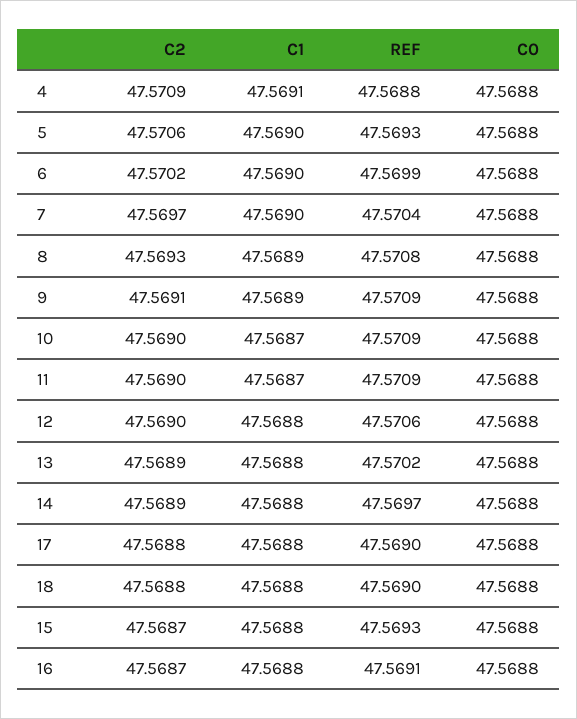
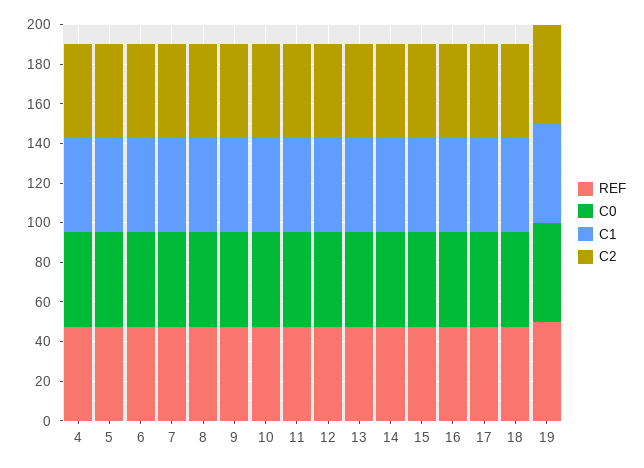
  {
    "C2": {
      "4": 47.5709,
      "5": 47.5706,
      "6": 47.5702,
      "7": 47.5697,
      "8": 47.5693,
      "9": 47.5691,
      "10": 47.569,
      "11": 47.569,
      "12": 47.569,
      "13": 47.5689,
      "14": 47.5689,
      "17": 47.5688,
      "18": 47.5688,
      "15": 47.5687,
-     "16": 47.5687
+     "16": 47.5687,
+     "19": 50
    },
    "C1": {
      "4": 47.5691,
      "5": 47.569,
      "6": 47.569,
      "7": 47.569,
      "8": 47.5689,
      "9": 47.5689,
      "10": 47.5687,
      "11": 47.5687,
      "12": 47.5688,
      "13": 47.5688,
      "14": 47.5688,
      "17": 47.5688,
      "18": 47.5688,
      "15": 47.5688,
-     "16": 47.5688
+     "16": 47.5688,
+     "19": 50
    },
    "REF": {
      "4": 47.5688,
      "5": 47.5693,
      "6": 47.5699,
      "7": 47.5704,
      "8": 47.5708,
      "9": 47.5709,
      "10": 47.5709,
      "11": 47.5709,
      "12": 47.5706,
      "13": 47.5702,
      "14": 47.5697,
      "17": 47.569,
      "18": 47.569,
      "15": 47.5693,
-     "16": 47.5691
+     "16": 47.5691,
+     "19": 50
    },
    "C0": {
      "4": 47.5688,
      "5": 47.5688,
      "6": 47.5688,
      "7": 47.5688,
      "8": 47.5688,
      "9": 47.5688,
      "10": 47.5688,
      "11": 47.5688,
      "12": 47.5688,
      "13": 47.5688,
      "14": 47.5688,
      "17": 47.5688,
      "18": 47.5688,
      "15": 47.5688,
-     "16": 47.5688
+     "16": 47.5688,
+     "19": 50
    }
  }

